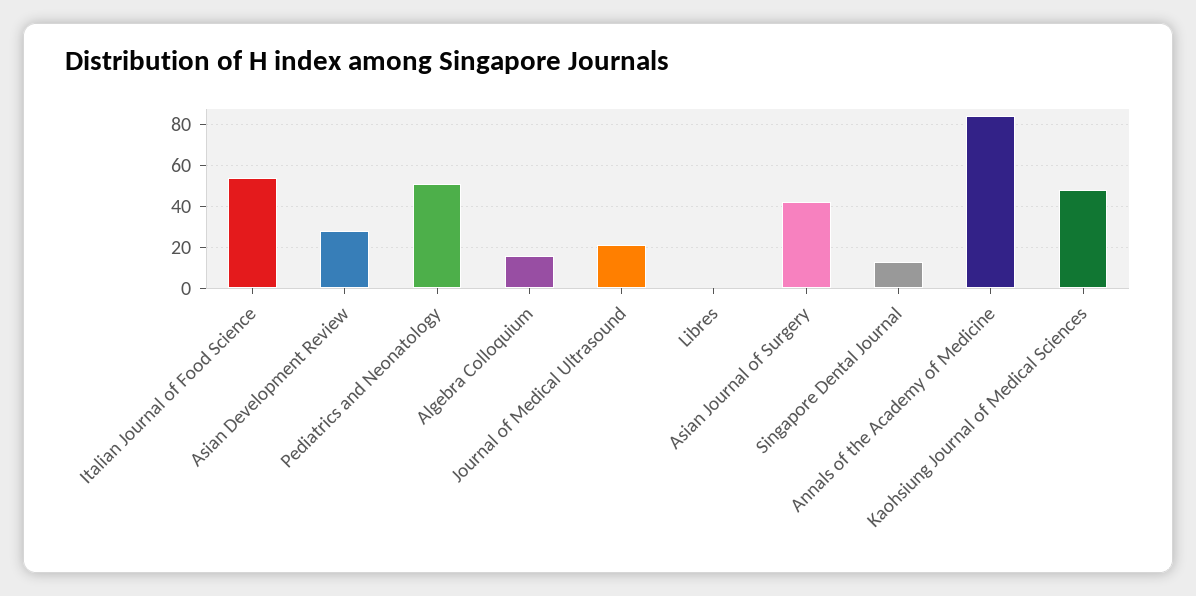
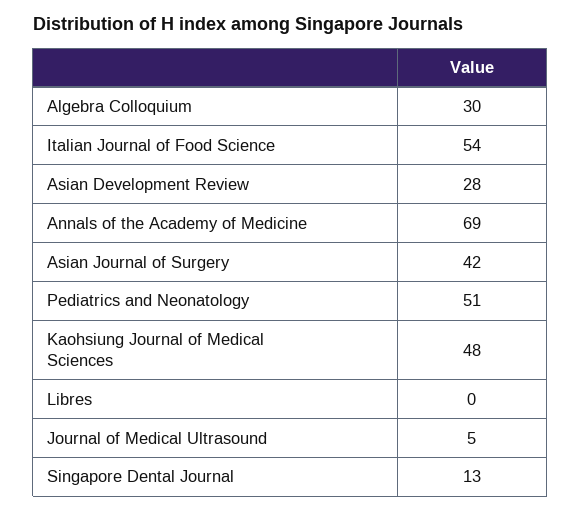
  {
    "Italian Journal of Food Science": 54,
    "Asian Development Review": 28,
    "Pediatrics and Neonatology": 51,
-   "Algebra Colloquium": 15,
+   "Algebra Colloquium": 30,
-   "Journal of Medical Ultrasound": 20,
+   "Journal of Medical Ultrasound": 5,
    "Libres": 0,
    "Asian Journal of Surgery": 42,
    "Singapore Dental Journal": 13,
-   "Annals of the Academy of Medicine": 85,
+   "Annals of the Academy of Medicine": 69,
    "Kaohsiung Journal of Medical Sciences": 48
  }

